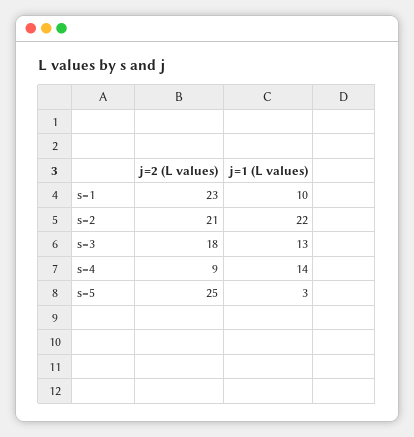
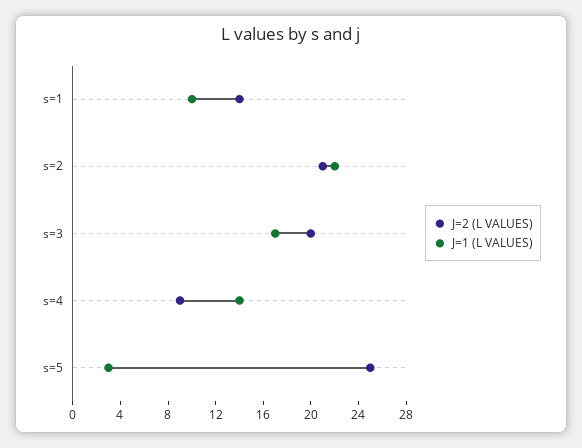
  {
    "j=2 (L values)": {
-     "s=1": 23,
+     "s=1": 14,
      "s=2": 21,
-     "s=3": 18,
+     "s=3": 20,
      "s=4": 9,
      "s=5": 25
    },
    "j=1 (L values)": {
      "s=1": 10,
      "s=2": 22,
-     "s=3": 13,
+     "s=3": 17,
      "s=4": 14,
      "s=5": 3
    }
  }

